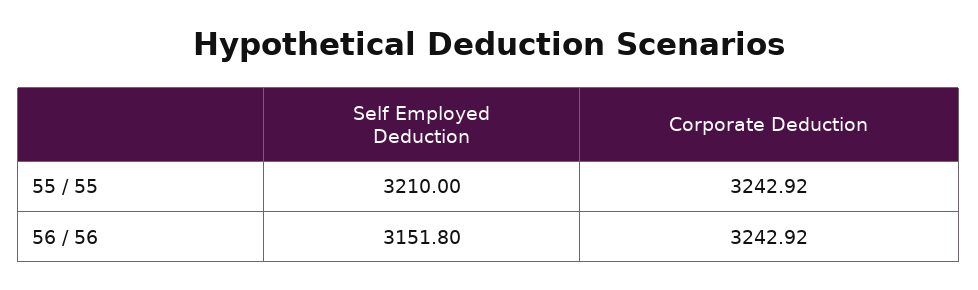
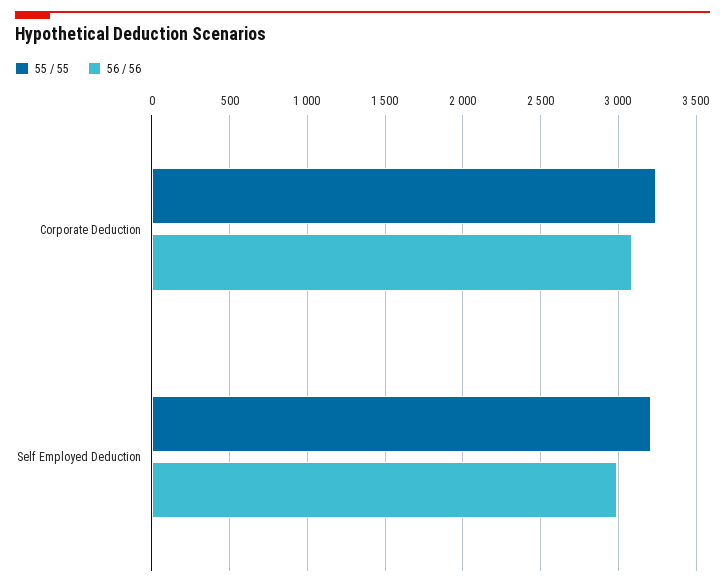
  {
    "55 / 55": {
      "Self Employed Deduction": 3210,
      "Corporate Deduction": 3242.92
    },
    "56 / 56": {
-     "Self Employed Deduction": 3151.8,
+     "Self Employed Deduction": 3000,
-     "Corporate Deduction": 3242.92
+     "Corporate Deduction": 3100
    }
  }

